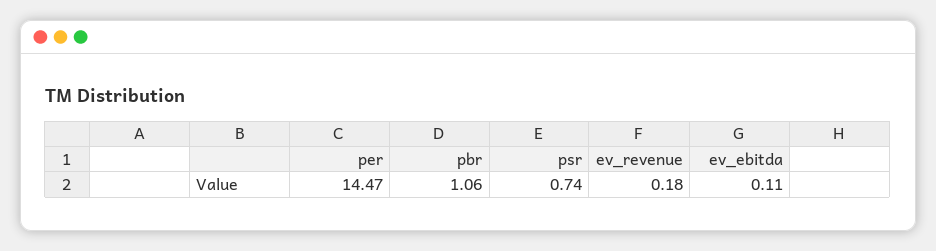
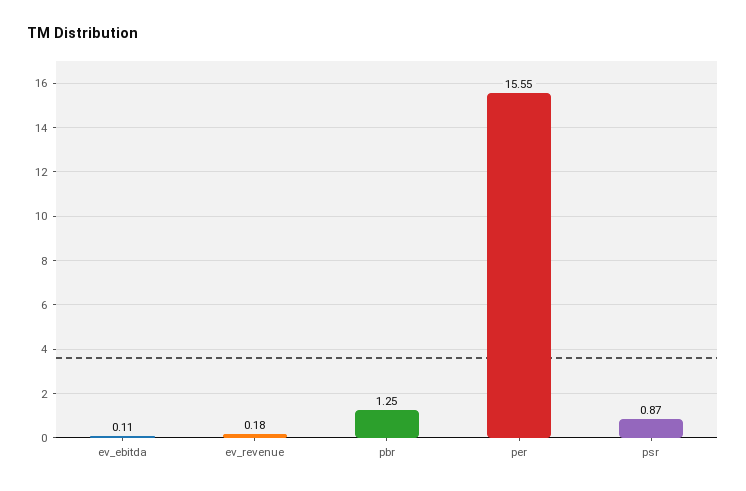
  {
-   "per": 14.47,
+   "per": 15.55,
-   "pbr": 1.06,
+   "pbr": 1.25,
-   "psr": 0.74,
+   "psr": 0.87,
    "ev_revenue": 0.18,
    "ev_ebitda": 0.11
  }

